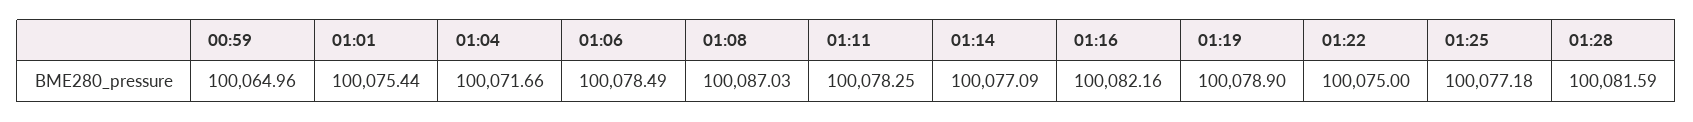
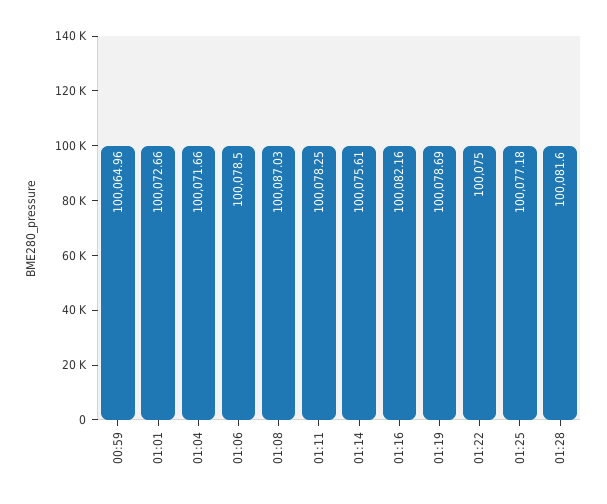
  {
    "00:59": 100064.96,
-   "01:01": 100075.44,
+   "01:01": 100072.66,
    "01:04": 100071.66,
-   "01:06": 100078.49,
+   "01:06": 100078.5,
    "01:08": 100087.03,
    "01:11": 100078.25,
-   "01:14": 100077.09,
+   "01:14": 100075.61,
    "01:16": 100082.16,
-   "01:19": 100078.9,
+   "01:19": 100078.69,
    "01:22": 100075,
    "01:25": 100077.18,
-   "01:28": 100081.59
+   "01:28": 100081.6
  }

